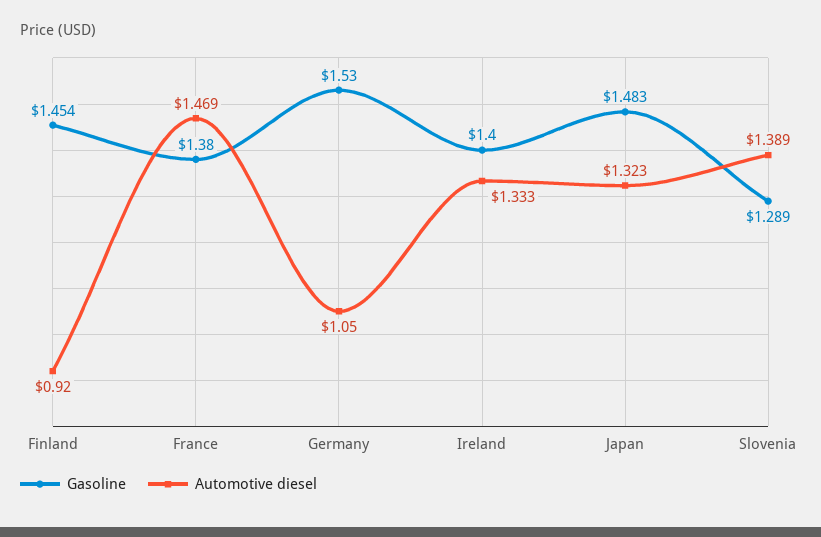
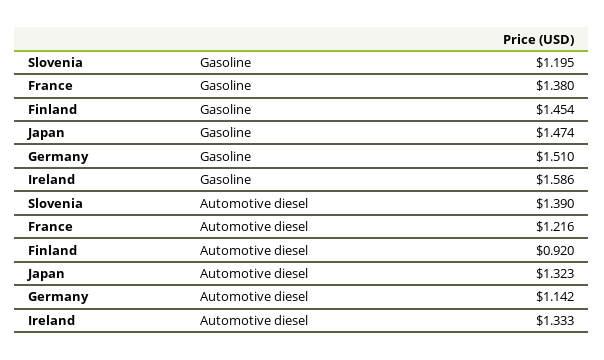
  {
    "Gasoline": {
      "Finland": 1.454,
      "France": 1.38,
-     "Germany": 1.53,
+     "Germany": 1.51,
-     "Ireland": 1.4,
+     "Ireland": 1.586,
-     "Japan": 1.483,
+     "Japan": 1.474,
-     "Slovenia": 1.289
+     "Slovenia": 1.195
    },
    "Automotive diesel": {
      "Finland": 0.92,
-     "France": 1.469,
+     "France": 1.216,
-     "Germany": 1.05,
+     "Germany": 1.142,
      "Ireland": 1.333,
      "Japan": 1.323,
-     "Slovenia": 1.389
+     "Slovenia": 1.39
    }
  }

